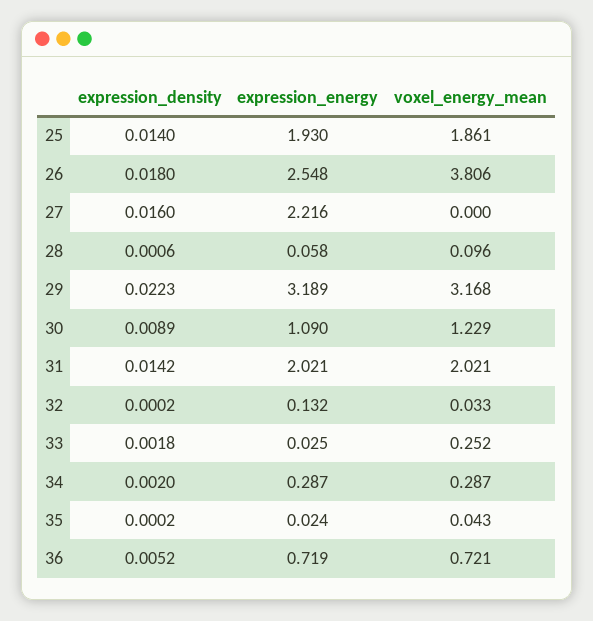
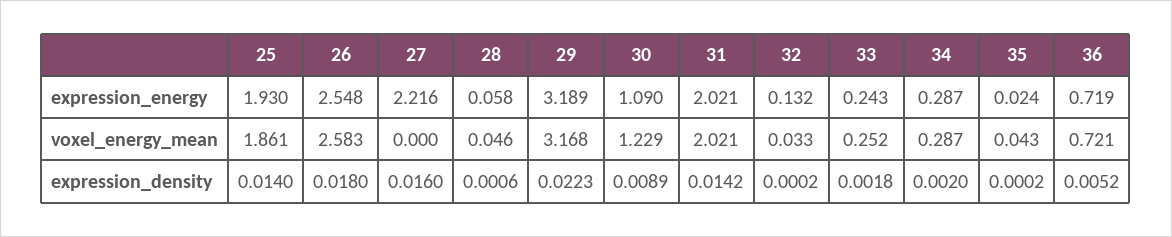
  {
    "expression_density": {
      "25": 0.014,
      "26": 0.018,
      "27": 0.016,
      "28": 0.0006,
      "29": 0.0223,
      "30": 0.0089,
      "31": 0.0142,
      "32": 0.0002,
      "33": 0.0018,
      "34": 0.002,
      "35": 0.0002,
      "36": 0.0052
    },
    "expression_energy": {
      "25": 1.93,
      "26": 2.548,
      "27": 2.216,
      "28": 0.058,
      "29": 3.189,
      "30": 1.09,
      "31": 2.021,
      "32": 0.132,
-     "33": 0.025,
+     "33": 0.243,
      "34": 0.287,
      "35": 0.024,
      "36": 0.719
    },
    "voxel_energy_mean": {
      "25": 1.861,
-     "26": 3.806,
+     "26": 2.583,
      "27": 0,
-     "28": 0.096,
+     "28": 0.046,
      "29": 3.168,
      "30": 1.229,
      "31": 2.021,
      "32": 0.033,
      "33": 0.252,
      "34": 0.287,
      "35": 0.043,
      "36": 0.721
    }
  }

